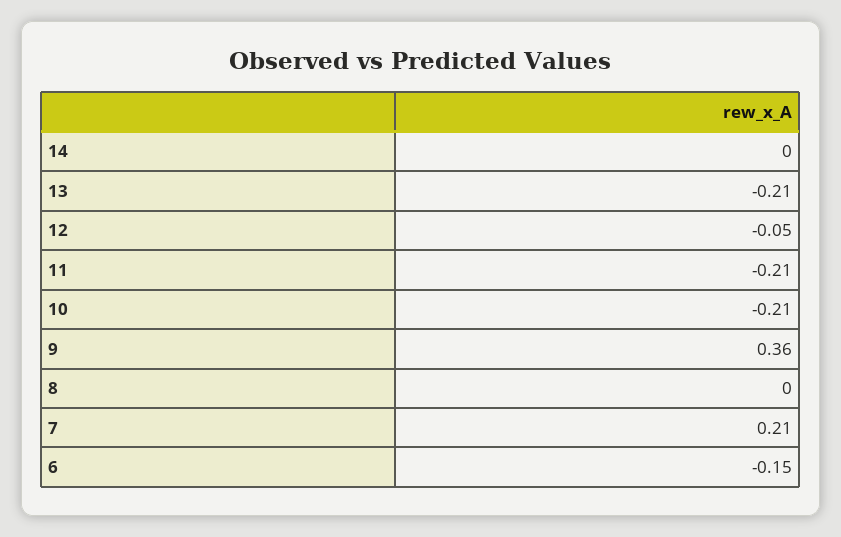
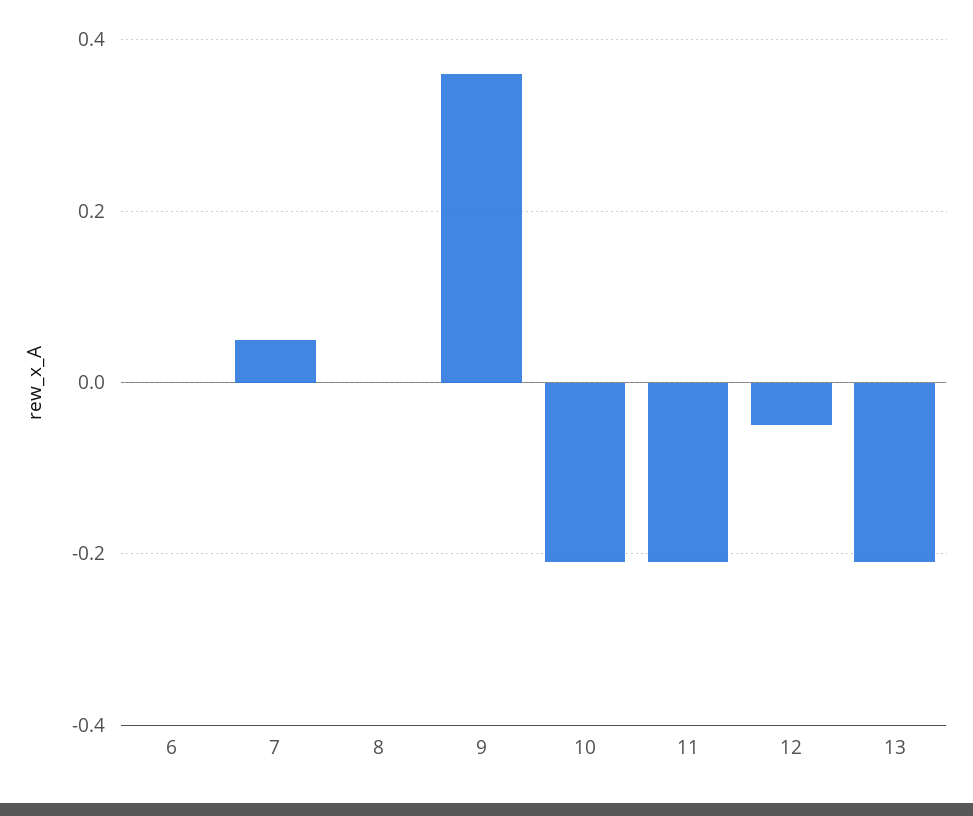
  {
-   "14": 0,
    "13": -0.21,
    "12": -0.05,
    "11": -0.21,
    "10": -0.21,
    "9": 0.36,
    "8": 0,
-   "7": 0.21,
+   "7": 0.05,
-   "6": -0.15
+   "6": 0
  }

